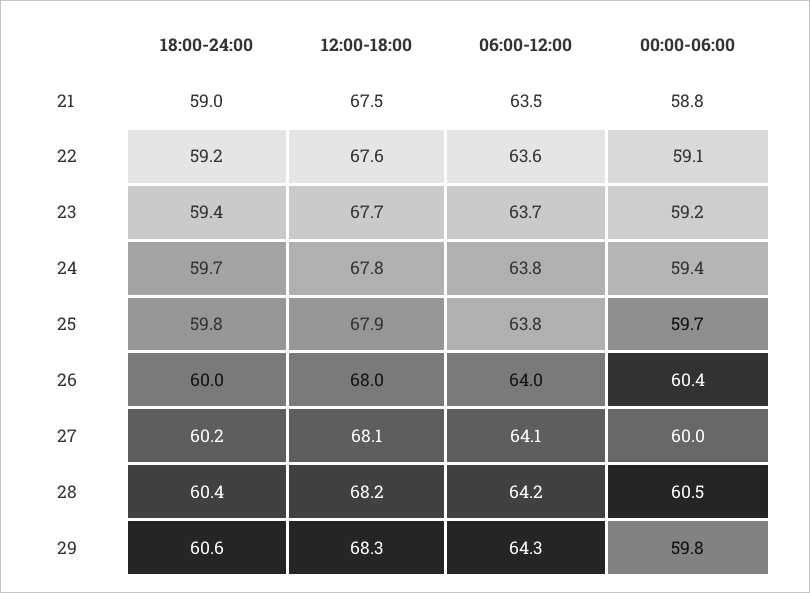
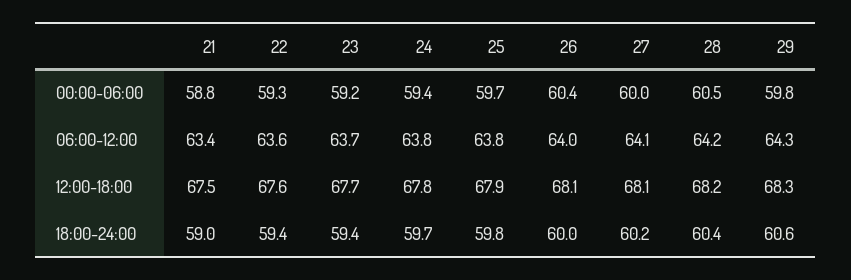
  {
    "18:00-24:00": {
      "21": 59,
-     "22": 59.2,
+     "22": 59.4,
      "23": 59.4,
      "24": 59.7,
      "25": 59.8,
      "26": 60,
      "27": 60.2,
      "28": 60.4,
      "29": 60.6
    },
    "12:00-18:00": {
      "21": 67.5,
      "22": 67.6,
      "23": 67.7,
      "24": 67.8,
      "25": 67.9,
-     "26": 68,
+     "26": 68.1,
      "27": 68.1,
      "28": 68.2,
      "29": 68.3
    },
    "06:00-12:00": {
-     "21": 63.5,
+     "21": 63.4,
      "22": 63.6,
      "23": 63.7,
      "24": 63.8,
      "25": 63.8,
      "26": 64,
      "27": 64.1,
      "28": 64.2,
      "29": 64.3
    },
    "00:00-06:00": {
      "21": 58.8,
-     "22": 59.1,
+     "22": 59.3,
      "23": 59.2,
      "24": 59.4,
      "25": 59.7,
      "26": 60.4,
      "27": 60,
      "28": 60.5,
      "29": 59.8
    }
  }

